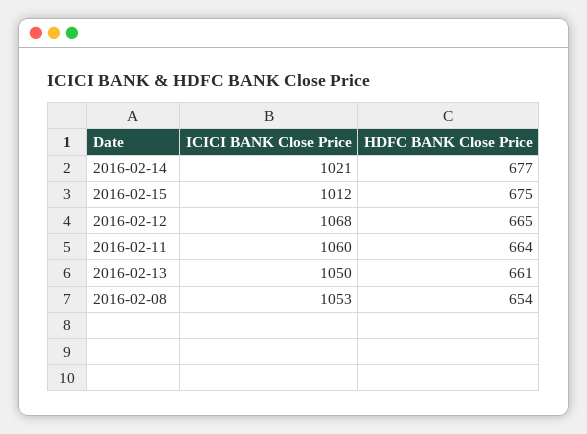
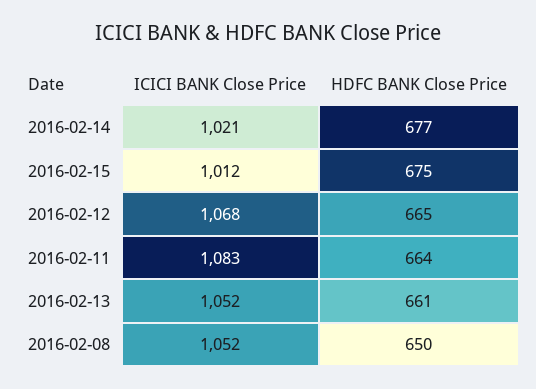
  {
    "ICICI BANK Close Price": {
      "2016-02-14": 1021,
      "2016-02-15": 1012,
      "2016-02-12": 1068,
-     "2016-02-11": 1060,
+     "2016-02-11": 1083,
-     "2016-02-13": 1050,
+     "2016-02-13": 1052,
-     "2016-02-08": 1053
+     "2016-02-08": 1052
    },
    "HDFC BANK Close Price": {
      "2016-02-14": 677,
      "2016-02-15": 675,
      "2016-02-12": 665,
      "2016-02-11": 664,
      "2016-02-13": 661,
-     "2016-02-08": 654
+     "2016-02-08": 650
    }
  }

